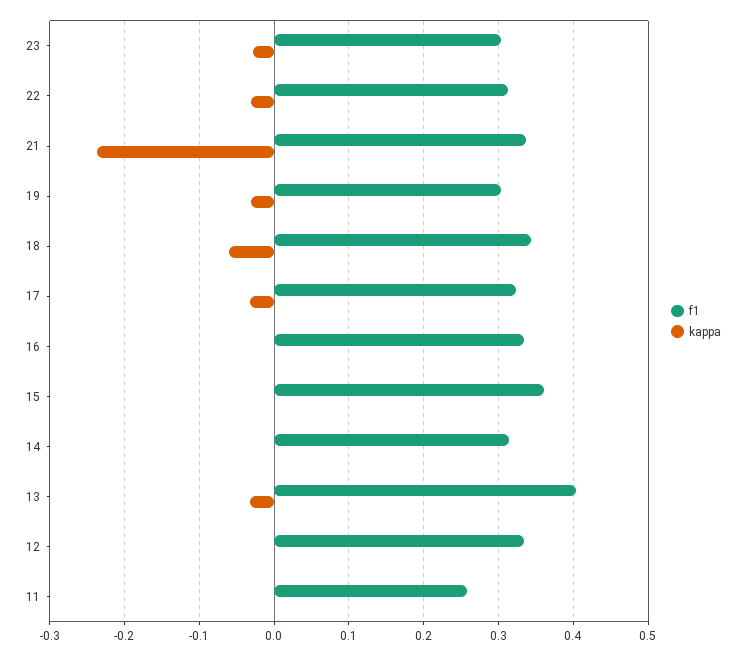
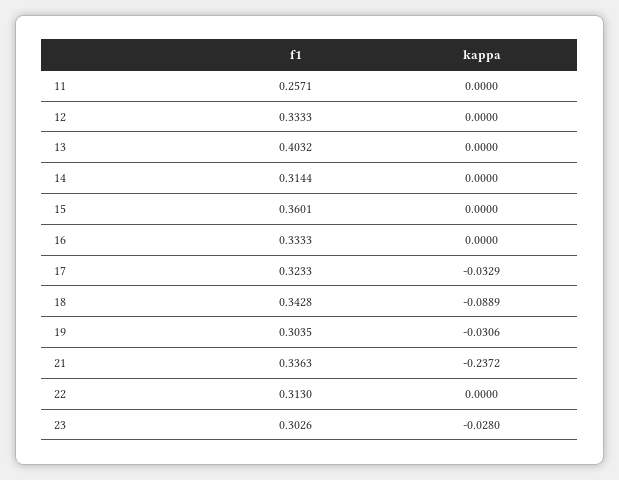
  {
    "f1": {
      "23": 0.3026,
      "22": 0.313,
      "21": 0.3363,
      "19": 0.3035,
      "18": 0.3428,
      "17": 0.3233,
      "16": 0.3333,
      "15": 0.3601,
      "14": 0.3144,
      "13": 0.4032,
      "12": 0.3333,
      "11": 0.2571
    },
    "kappa": {
      "23": -0.028,
-     "22": -0.03,
+     "22": 0,
      "21": -0.2372,
      "19": -0.0306,
-     "18": -0.06,
+     "18": -0.0889,
      "17": -0.0329,
      "16": 0,
      "15": 0,
      "14": 0,
-     "13": -0.03,
+     "13": 0,
      "12": 0,
      "11": 0
    }
  }

